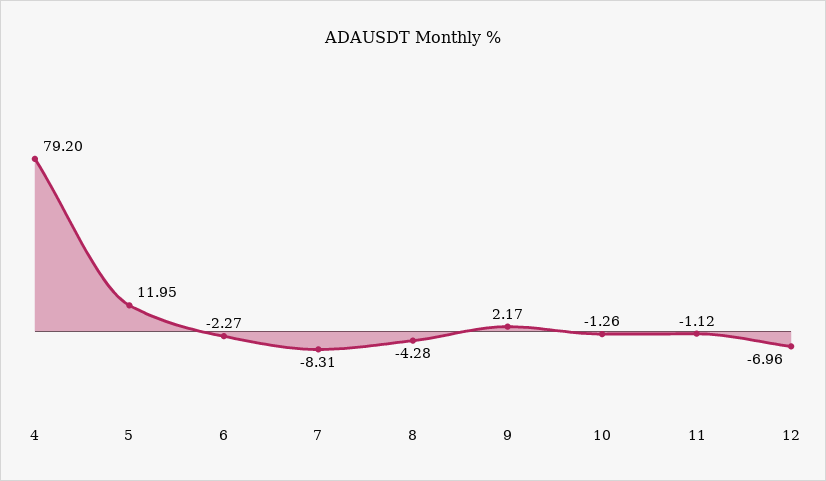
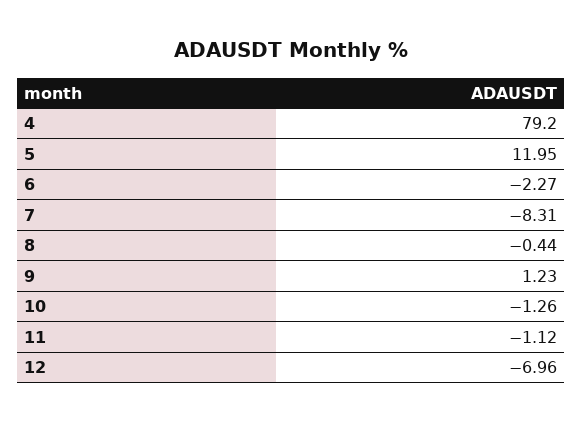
  {
    "4": 79.2,
    "5": 11.95,
    "6": -2.27,
    "7": -8.31,
-   "8": -4.28,
+   "8": -0.44,
-   "9": 2.17,
+   "9": 1.23,
    "10": -1.26,
    "11": -1.12,
    "12": -6.96
  }

